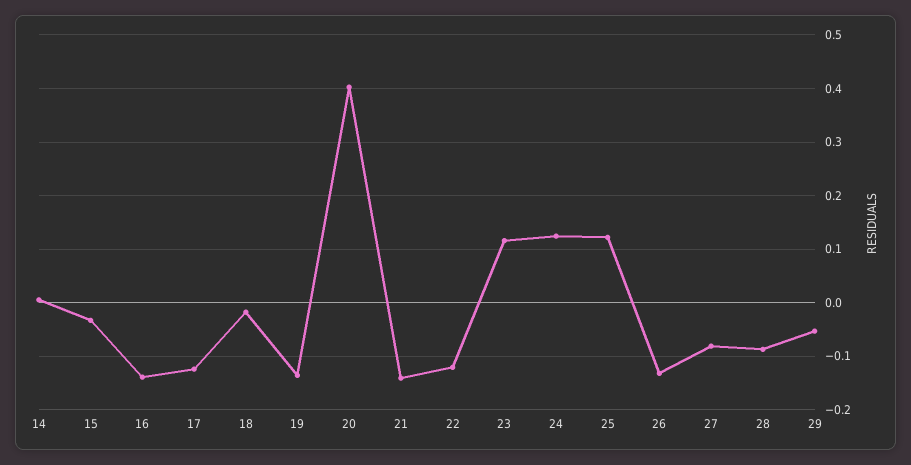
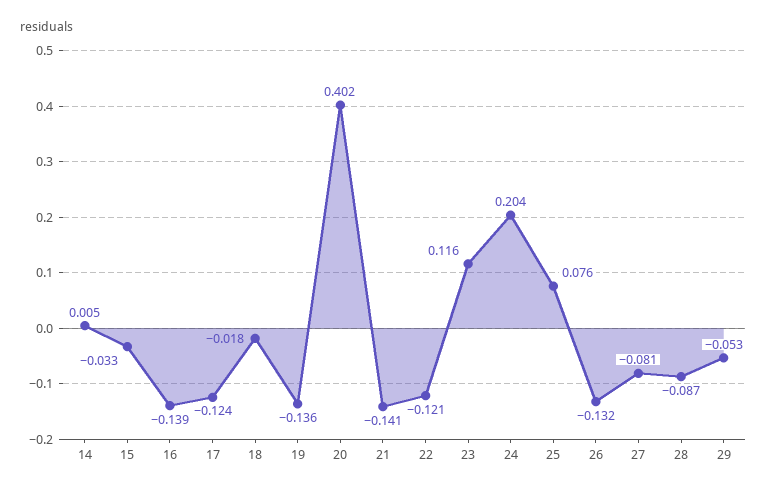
  {
    "14": 0.005,
    "15": -0.033,
    "16": -0.139,
    "17": -0.124,
    "18": -0.018,
    "19": -0.136,
    "20": 0.402,
    "21": -0.141,
    "22": -0.121,
    "23": 0.116,
-   "24": 0.12,
+   "24": 0.204,
-   "25": 0.12,
+   "25": 0.076,
    "26": -0.132,
    "27": -0.081,
    "28": -0.087,
    "29": -0.053
  }

